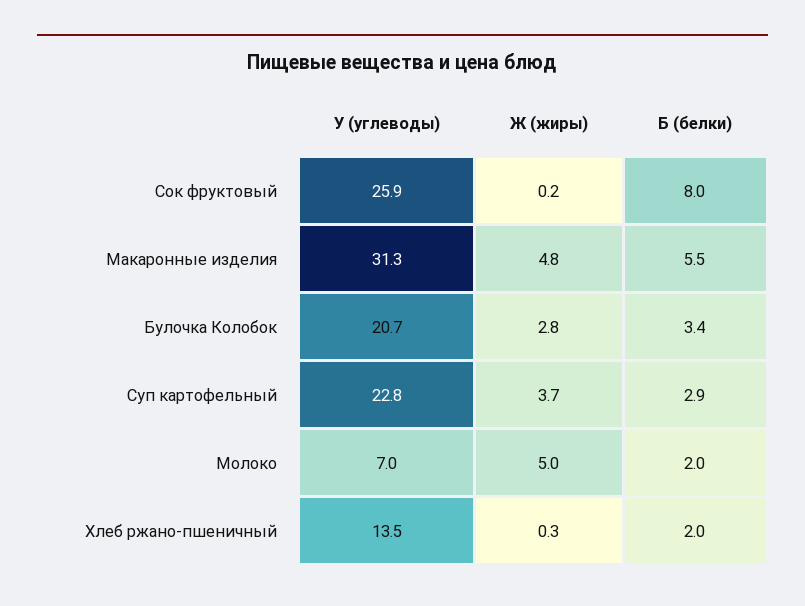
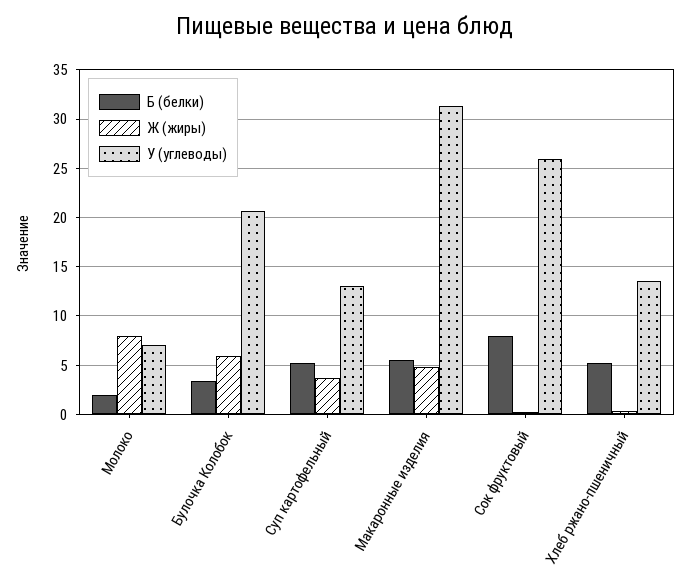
  {
    "У (углеводы)": {
      "Сок фруктовый": 25.9,
      "Макаронные изделия": 31.3,
      "Булочка Колобок": 20.7,
-     "Суп картофельный": 22.8,
+     "Суп картофельный": 13,
      "Молоко": 7,
      "Хлеб ржано-пшеничный": 13.5
    },
    "Ж (жиры)": {
      "Сок фруктовый": 0.2,
      "Макаронные изделия": 4.8,
-     "Булочка Колобок": 2.8,
+     "Булочка Колобок": 6,
      "Суп картофельный": 3.7,
-     "Молоко": 5,
+     "Молоко": 8,
      "Хлеб ржано-пшеничный": 0.3
    },
    "Б (белки)": {
      "Сок фруктовый": 8,
      "Макаронные изделия": 5.5,
      "Булочка Колобок": 3.4,
-     "Суп картофельный": 2.9,
+     "Суп картофельный": 5,
      "Молоко": 2,
-     "Хлеб ржано-пшеничный": 2
+     "Хлеб ржано-пшеничный": 5
    }
  }

